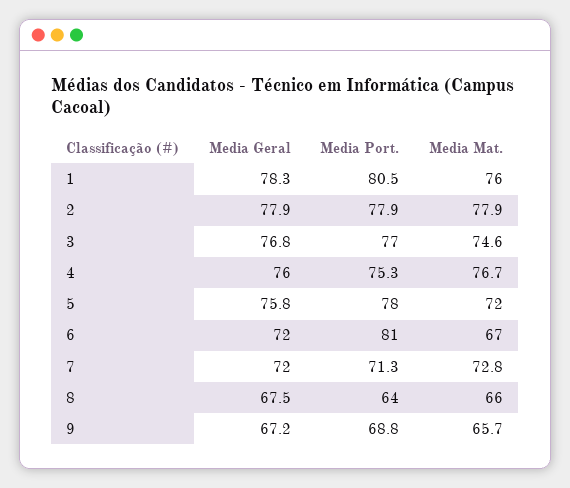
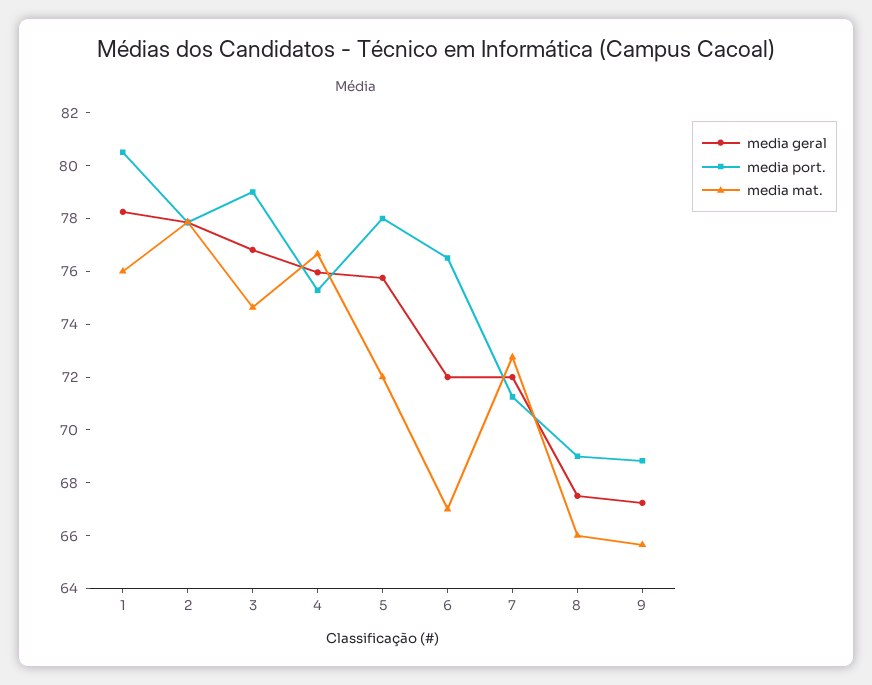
  {
    "Media Geral": {
      "1": 78.3,
      "2": 77.9,
      "3": 76.8,
      "4": 76,
      "5": 75.8,
      "6": 72,
      "7": 72,
      "8": 67.5,
      "9": 67.2
    },
    "Media Port.": {
      "1": 80.5,
      "2": 77.9,
-     "3": 77,
+     "3": 79,
      "4": 75.3,
      "5": 78,
-     "6": 81,
+     "6": 76.5,
      "7": 71.3,
-     "8": 64,
+     "8": 69,
      "9": 68.8
    },
    "Media Mat.": {
      "1": 76,
      "2": 77.9,
      "3": 74.6,
      "4": 76.7,
      "5": 72,
      "6": 67,
      "7": 72.8,
      "8": 66,
      "9": 65.7
    }
  }

